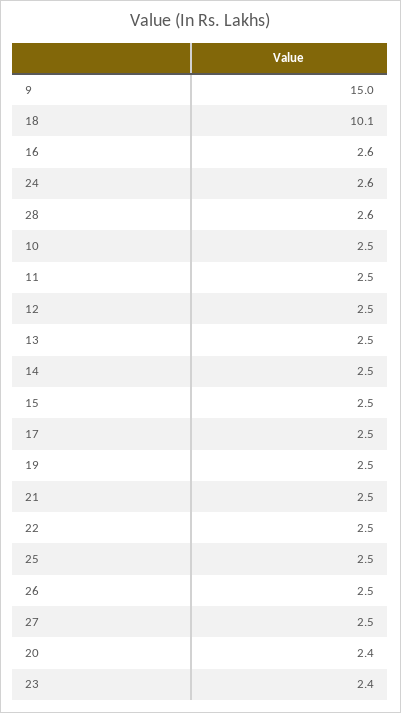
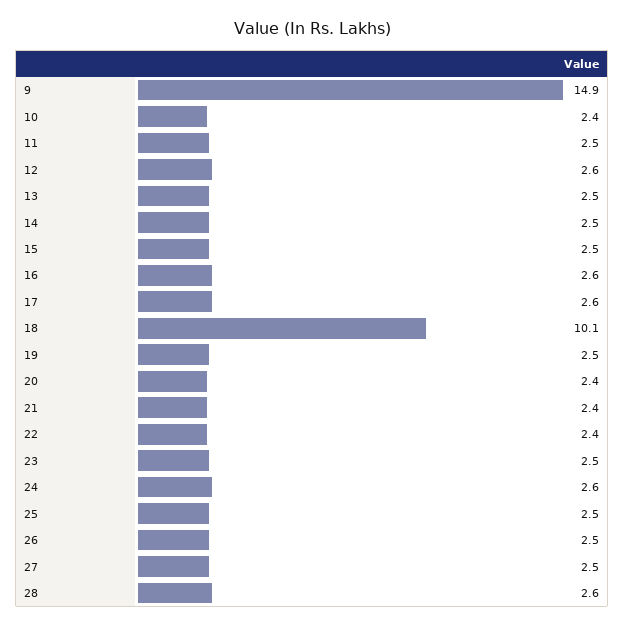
  {
-   "9": 15,
+   "9": 14.9,
    "18": 10.1,
    "16": 2.6,
    "24": 2.6,
    "28": 2.6,
-   "10": 2.5,
+   "10": 2.4,
    "11": 2.5,
-   "12": 2.5,
+   "12": 2.6,
    "13": 2.5,
    "14": 2.5,
    "15": 2.5,
-   "17": 2.5,
+   "17": 2.6,
    "19": 2.5,
-   "21": 2.5,
+   "21": 2.4,
-   "22": 2.5,
+   "22": 2.4,
    "25": 2.5,
    "26": 2.5,
    "27": 2.5,
    "20": 2.4,
-   "23": 2.4
+   "23": 2.5
  }

